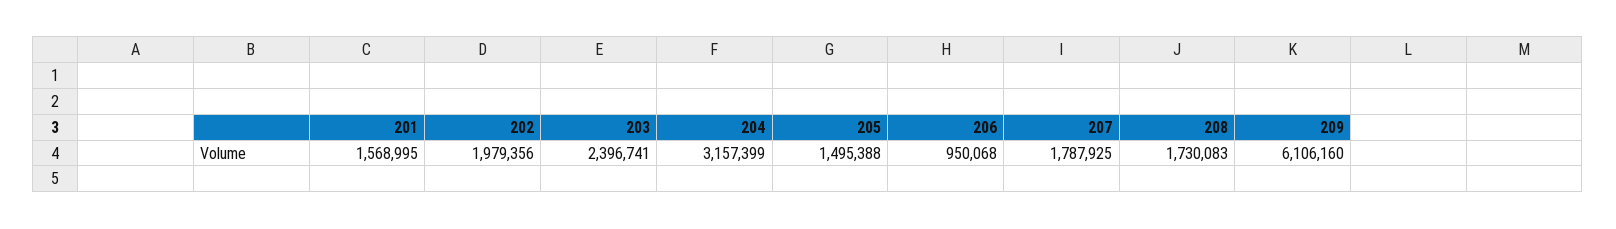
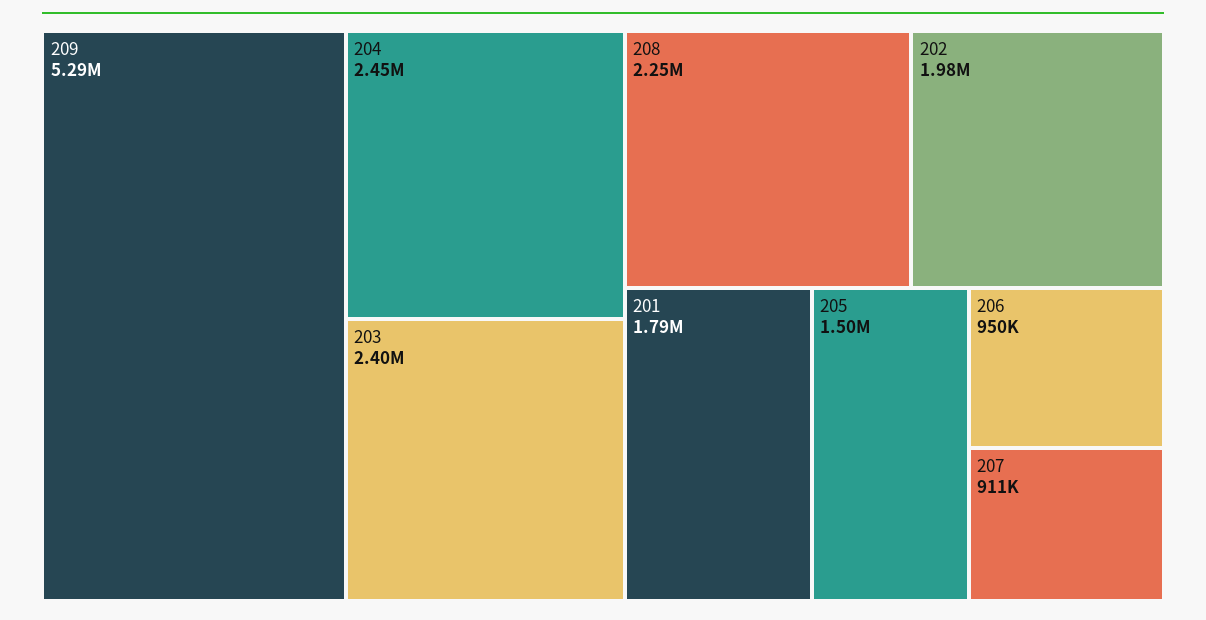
  {
-   "201": 1568995,
+   "201": 1790000,
    "202": 1979356,
    "203": 2396741,
-   "204": 3157399,
+   "204": 2450000,
    "205": 1495388,
    "206": 950068,
-   "207": 1787925,
+   "207": 911000,
-   "208": 1730083,
+   "208": 2250000,
-   "209": 6106160
+   "209": 5290000
  }

